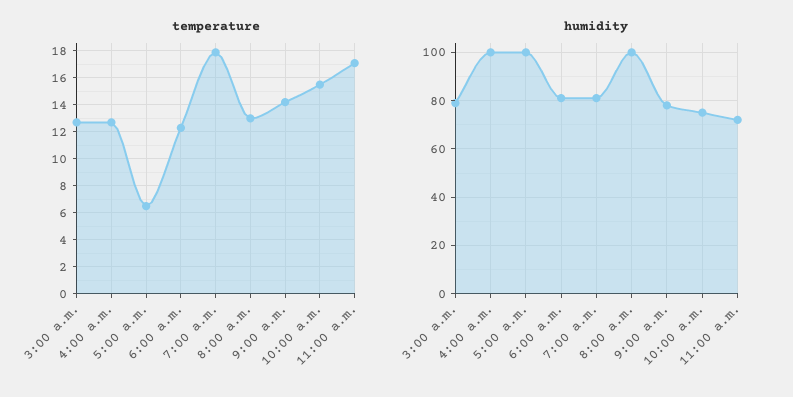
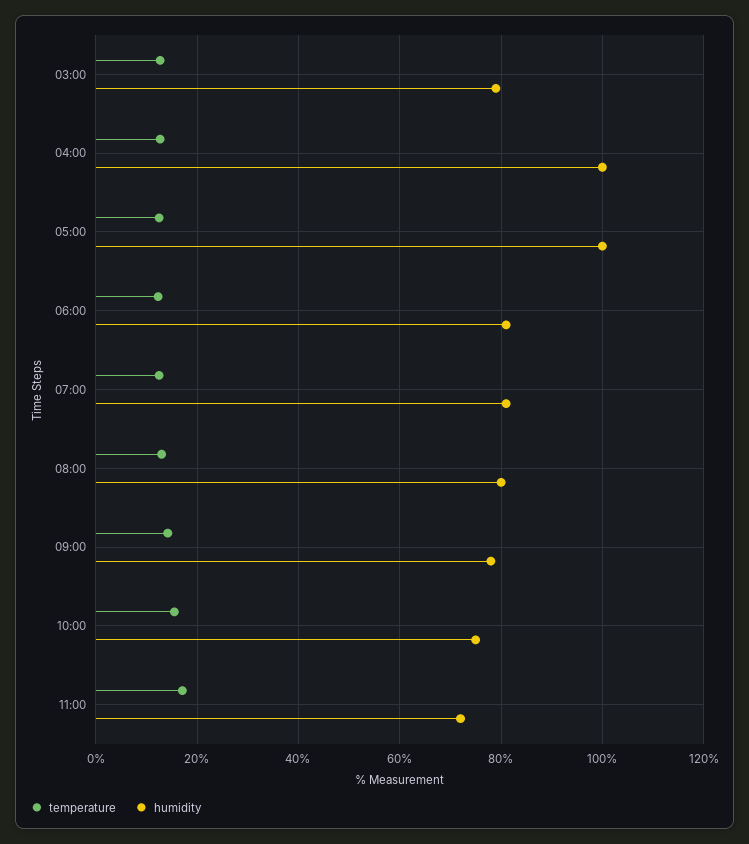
  {
    "temperature": {
      "3:00 a.m.": 12.5,
      "4:00 a.m.": 12.5,
-     "5:00 a.m.": 6.5,
+     "5:00 a.m.": 12,
      "6:00 a.m.": 12.5,
-     "7:00 a.m.": 18,
+     "7:00 a.m.": 12,
      "8:00 a.m.": 13,
      "9:00 a.m.": 14,
      "10:00 a.m.": 15.5,
      "11:00 a.m.": 17
    },
    "humidity": {
      "3:00 a.m.": 80,
      "4:00 a.m.": 100,
      "5:00 a.m.": 100,
      "6:00 a.m.": 82,
      "7:00 a.m.": 82,
-     "8:00 a.m.": 100,
+     "8:00 a.m.": 80,
      "9:00 a.m.": 78,
      "10:00 a.m.": 76,
      "11:00 a.m.": 72
    }
  }

